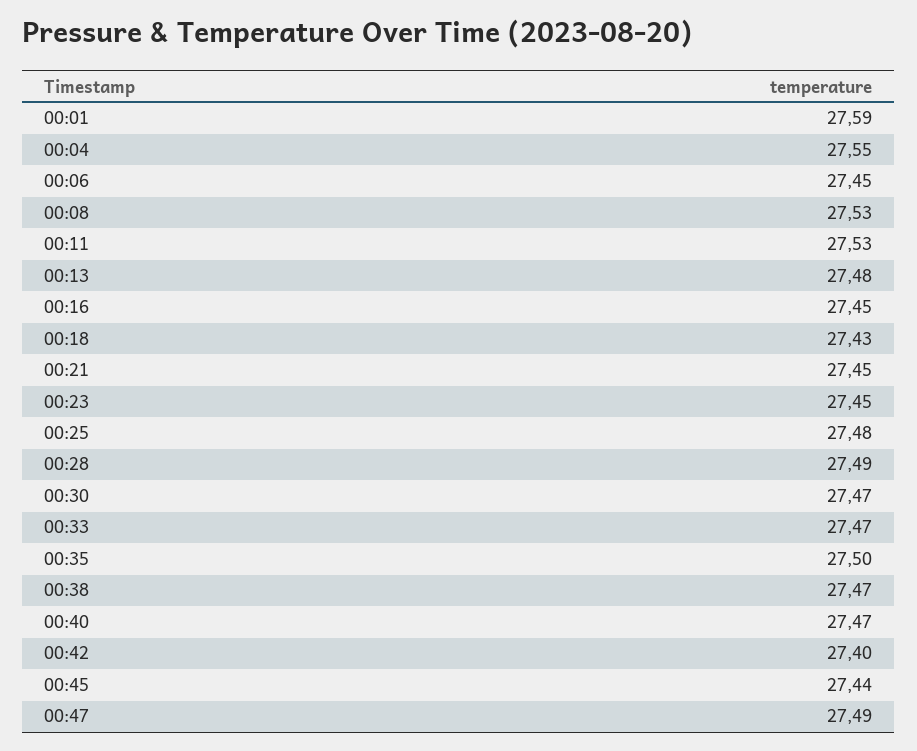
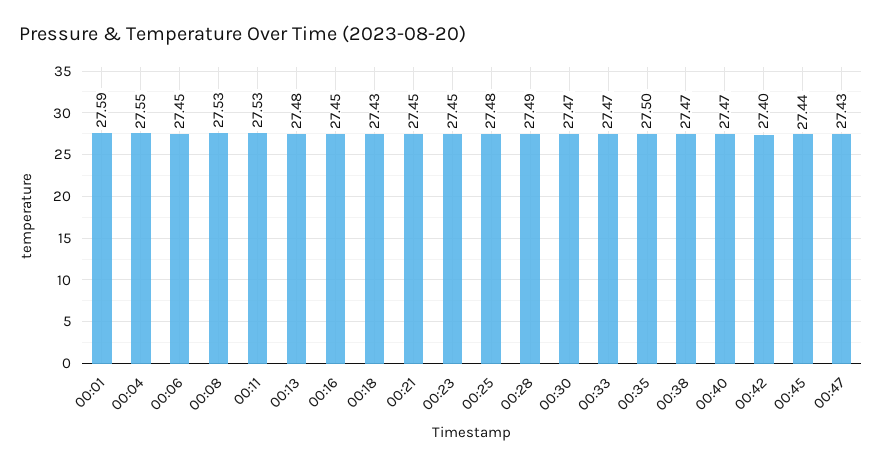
  {
    "00:01": 27.59,
    "00:04": 27.55,
    "00:06": 27.45,
    "00:08": 27.53,
    "00:11": 27.53,
    "00:13": 27.48,
    "00:16": 27.45,
    "00:18": 27.43,
    "00:21": 27.45,
    "00:23": 27.45,
    "00:25": 27.48,
    "00:28": 27.49,
    "00:30": 27.47,
    "00:33": 27.47,
    "00:35": 27.5,
    "00:38": 27.47,
    "00:40": 27.47,
    "00:42": 27.4,
    "00:45": 27.44,
-   "00:47": 27.49
+   "00:47": 27.43
  }

